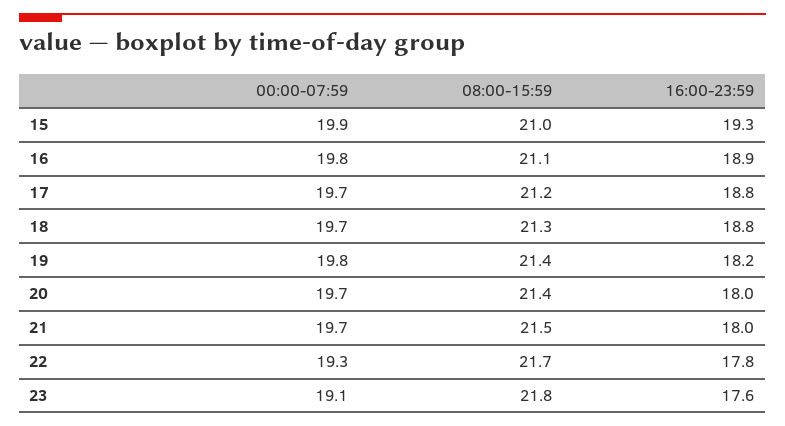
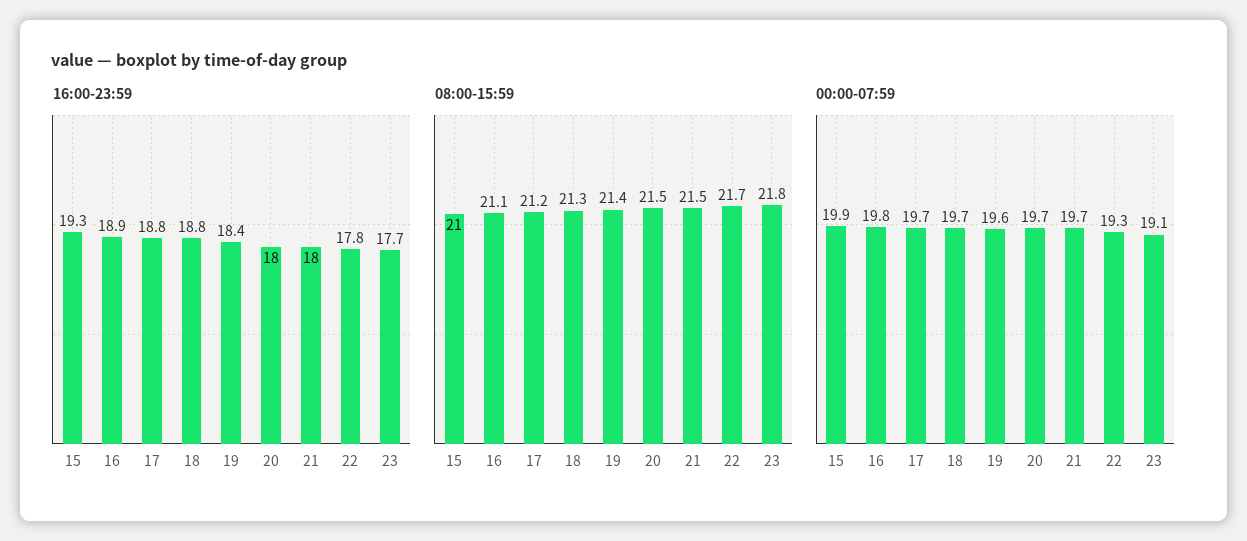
  {
    "00:00-07:59": {
      "15": 19.9,
      "16": 19.8,
      "17": 19.7,
      "18": 19.7,
-     "19": 19.8,
+     "19": 19.6,
      "20": 19.7,
      "21": 19.7,
      "22": 19.3,
      "23": 19.1
    },
    "08:00-15:59": {
      "15": 21,
      "16": 21.1,
      "17": 21.2,
      "18": 21.3,
      "19": 21.4,
-     "20": 21.4,
+     "20": 21.5,
      "21": 21.5,
      "22": 21.7,
      "23": 21.8
    },
    "16:00-23:59": {
      "15": 19.3,
      "16": 18.9,
      "17": 18.8,
      "18": 18.8,
-     "19": 18.2,
+     "19": 18.4,
      "20": 18,
      "21": 18,
      "22": 17.8,
-     "23": 17.6
+     "23": 17.7
    }
  }

